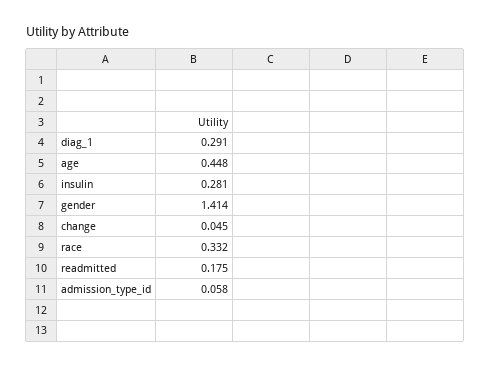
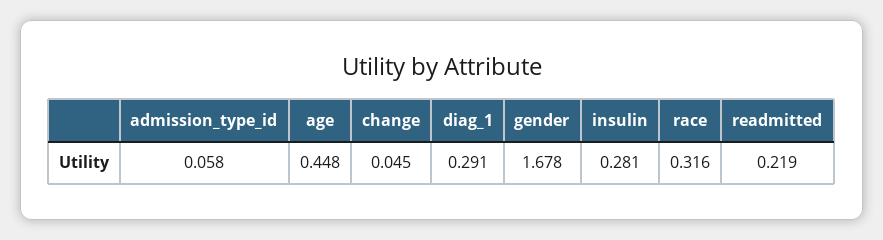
  {
    "diag_1": 0.291,
    "age": 0.448,
    "insulin": 0.281,
-   "gender": 1.414,
+   "gender": 1.678,
    "change": 0.045,
-   "race": 0.332,
+   "race": 0.316,
-   "readmitted": 0.175,
+   "readmitted": 0.219,
    "admission_type_id": 0.058
  }

